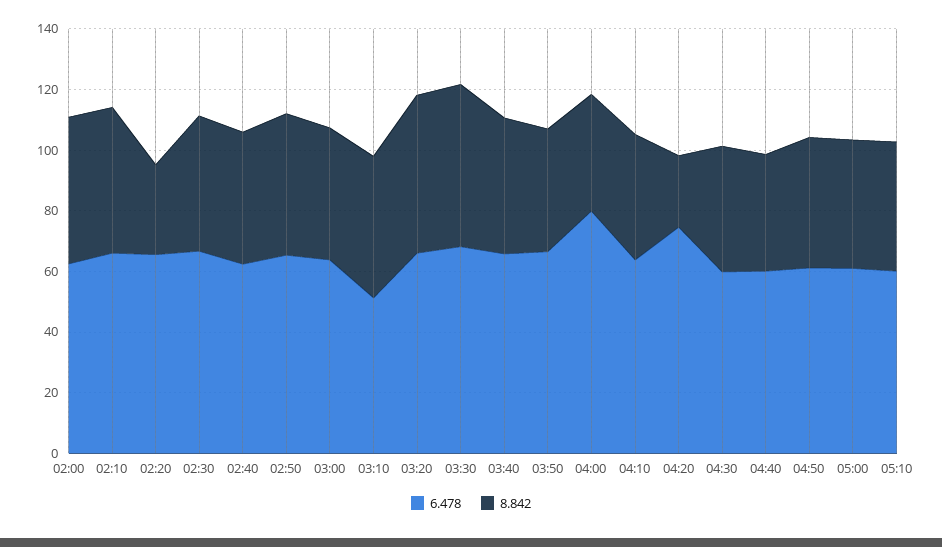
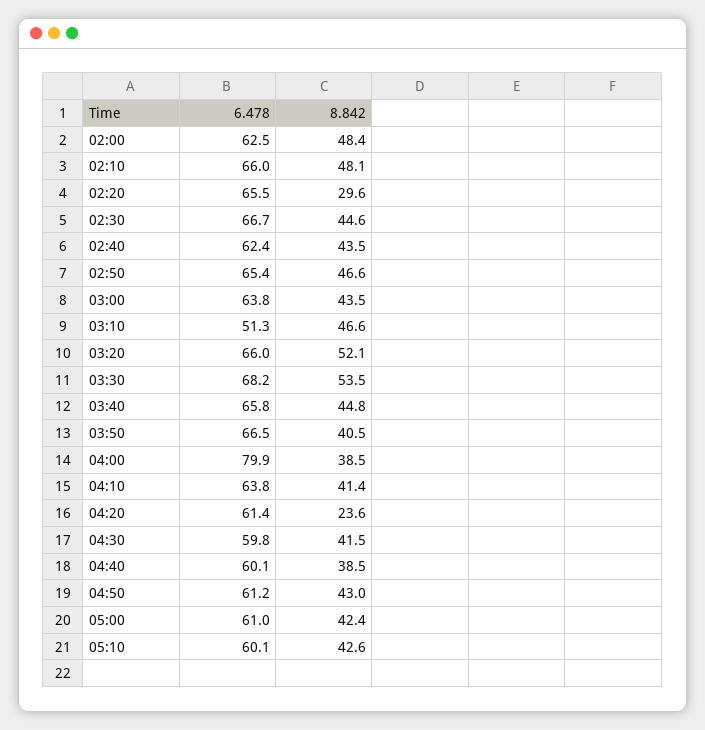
  {
    "6.478": {
      "02:00": 62.5,
      "02:10": 66,
      "02:20": 65.5,
      "02:30": 66.7,
      "02:40": 62.4,
      "02:50": 65.4,
      "03:00": 63.8,
      "03:10": 51.3,
      "03:20": 66,
      "03:30": 68.2,
      "03:40": 65.8,
      "03:50": 66.5,
      "04:00": 79.9,
      "04:10": 63.8,
-     "04:20": 75,
+     "04:20": 61.4,
      "04:30": 59.8,
      "04:40": 60.1,
      "04:50": 61.2,
      "05:00": 61,
      "05:10": 60.1
    },
    "8.842": {
      "02:00": 48.4,
      "02:10": 48.1,
      "02:20": 29.6,
      "02:30": 44.6,
      "02:40": 43.5,
      "02:50": 46.6,
      "03:00": 43.5,
      "03:10": 46.6,
      "03:20": 52.1,
      "03:30": 53.5,
      "03:40": 44.8,
      "03:50": 40.5,
      "04:00": 38.5,
      "04:10": 41.4,
      "04:20": 23.6,
      "04:30": 41.5,
      "04:40": 38.5,
      "04:50": 43,
      "05:00": 42.4,
      "05:10": 42.6
    }
  }

